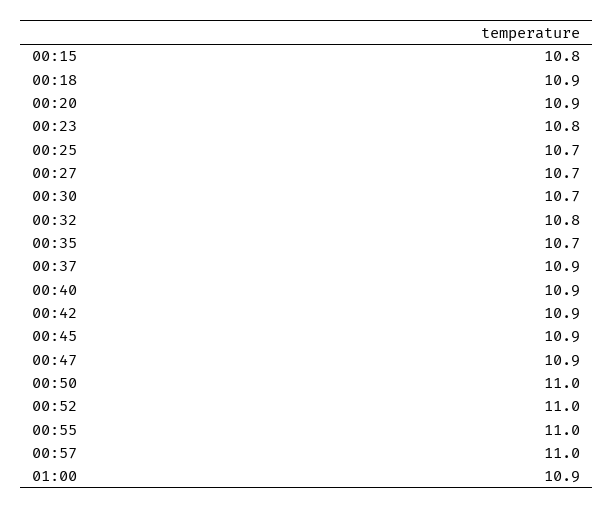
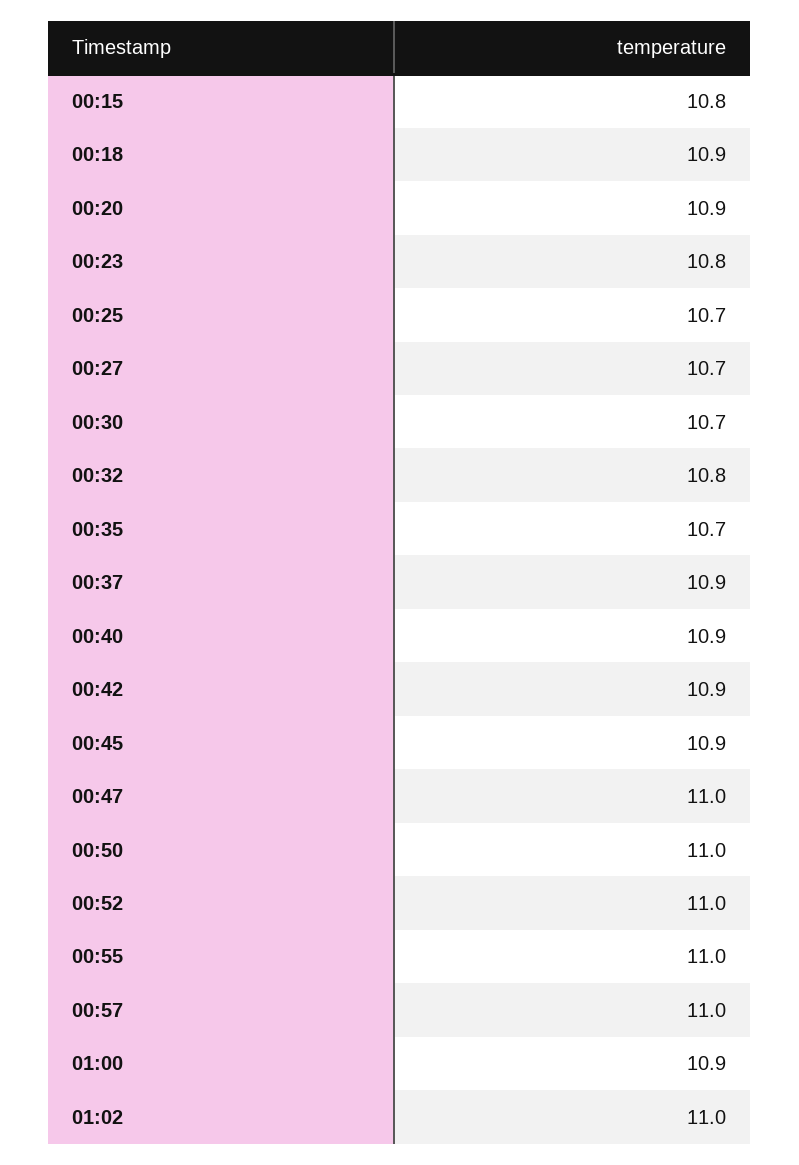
  {
    "00:15": 10.8,
    "00:18": 10.9,
    "00:20": 10.9,
    "00:23": 10.8,
    "00:25": 10.7,
    "00:27": 10.7,
    "00:30": 10.7,
    "00:32": 10.8,
    "00:35": 10.7,
    "00:37": 10.9,
    "00:40": 10.9,
    "00:42": 10.9,
    "00:45": 10.9,
-   "00:47": 10.9,
+   "00:47": 11,
    "00:50": 11,
    "00:52": 11,
    "00:55": 11,
    "00:57": 11,
-   "01:00": 10.9
+   "01:00": 10.9,
+   "01:02": 11
  }

